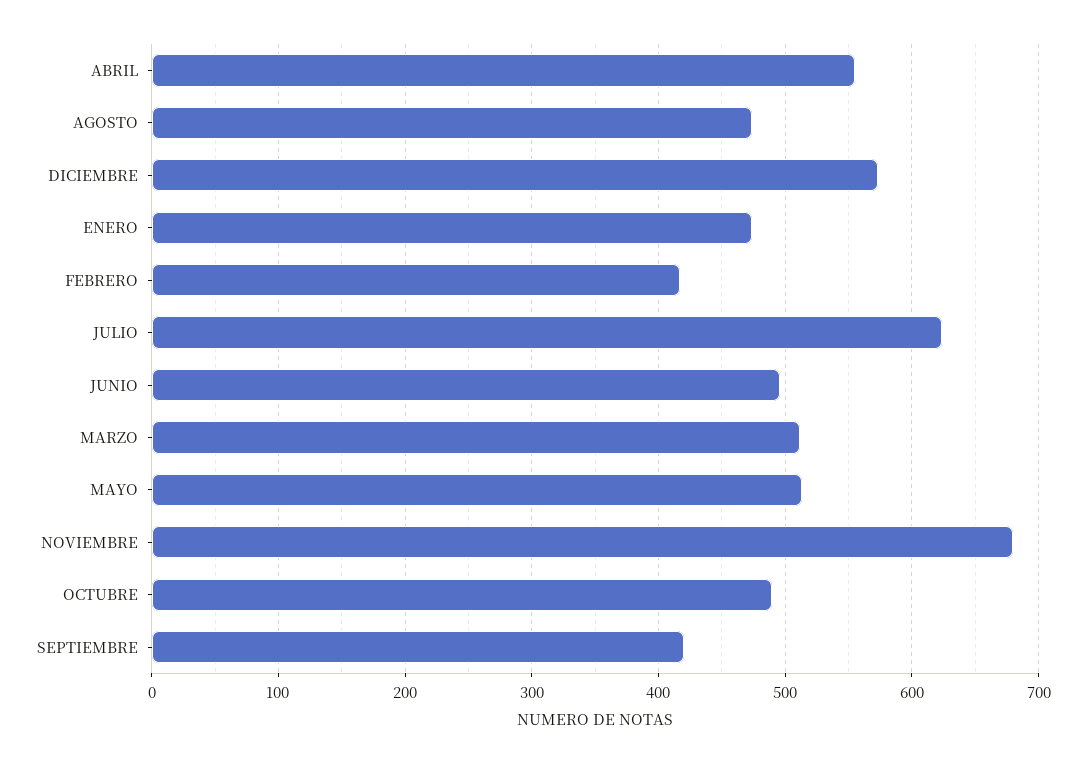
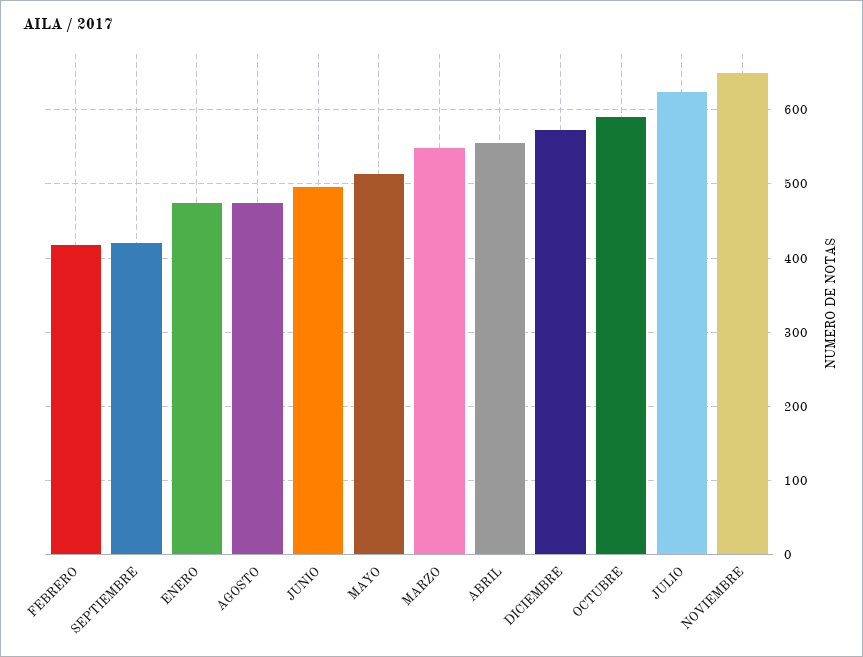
  {
    "ABRIL": 560,
    "AGOSTO": 470,
    "DICIEMBRE": 570,
    "ENERO": 470,
    "FEBRERO": 420,
    "JULIO": 620,
    "JUNIO": 500,
-   "MARZO": 510,
+   "MARZO": 550,
    "MAYO": 510,
-   "NOVIEMBRE": 680,
+   "NOVIEMBRE": 650,
-   "OCTUBRE": 490,
+   "OCTUBRE": 590,
    "SEPTIEMBRE": 420
  }

